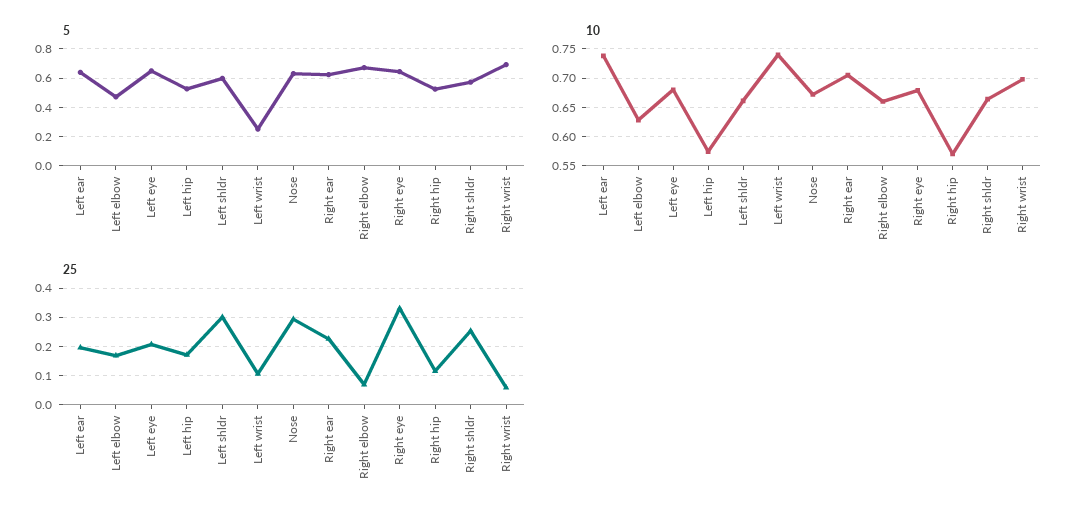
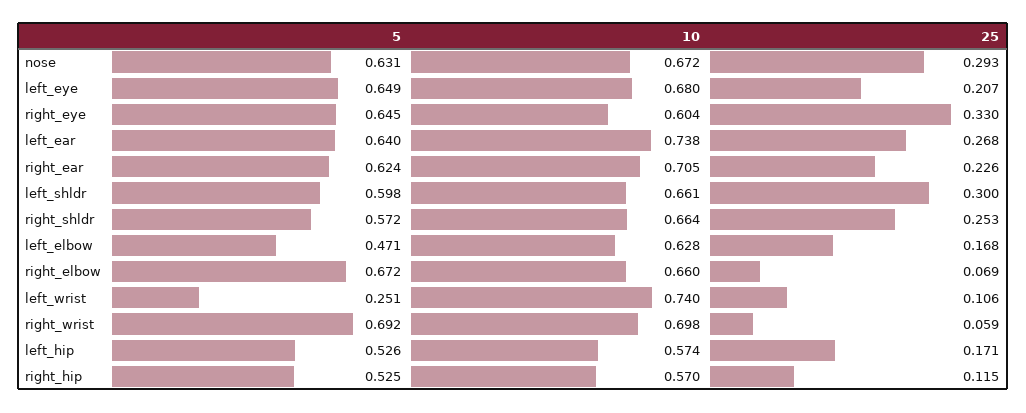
  {
    "5": {
      "Left ear": 0.64,
      "Left elbow": 0.471,
      "Left eye": 0.649,
      "Left hip": 0.526,
      "Left shldr": 0.598,
      "Left wrist": 0.251,
      "Nose": 0.631,
      "Right ear": 0.624,
      "Right elbow": 0.672,
      "Right eye": 0.645,
      "Right hip": 0.525,
      "Right shldr": 0.572,
      "Right wrist": 0.692
    },
    "10": {
      "Left ear": 0.738,
      "Left elbow": 0.628,
      "Left eye": 0.68,
      "Left hip": 0.574,
      "Left shldr": 0.661,
      "Left wrist": 0.74,
      "Nose": 0.672,
      "Right ear": 0.705,
      "Right elbow": 0.66,
-     "Right eye": 0.675,
+     "Right eye": 0.604,
      "Right hip": 0.57,
      "Right shldr": 0.664,
      "Right wrist": 0.698
    },
    "25": {
-     "Left ear": 0.2,
+     "Left ear": 0.268,
      "Left elbow": 0.168,
      "Left eye": 0.207,
      "Left hip": 0.171,
      "Left shldr": 0.3,
      "Left wrist": 0.106,
      "Nose": 0.293,
      "Right ear": 0.226,
      "Right elbow": 0.069,
      "Right eye": 0.33,
      "Right hip": 0.115,
      "Right shldr": 0.253,
      "Right wrist": 0.059
    }
  }

